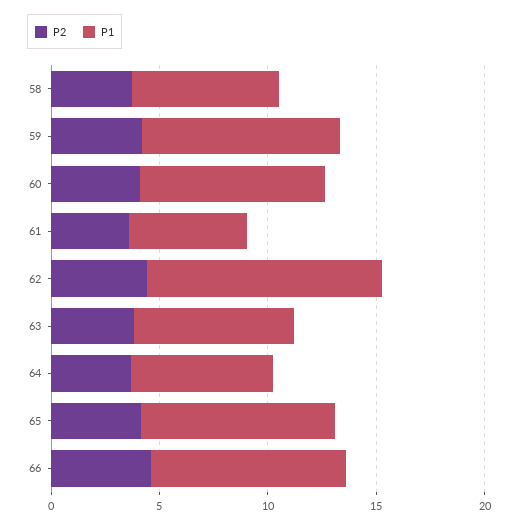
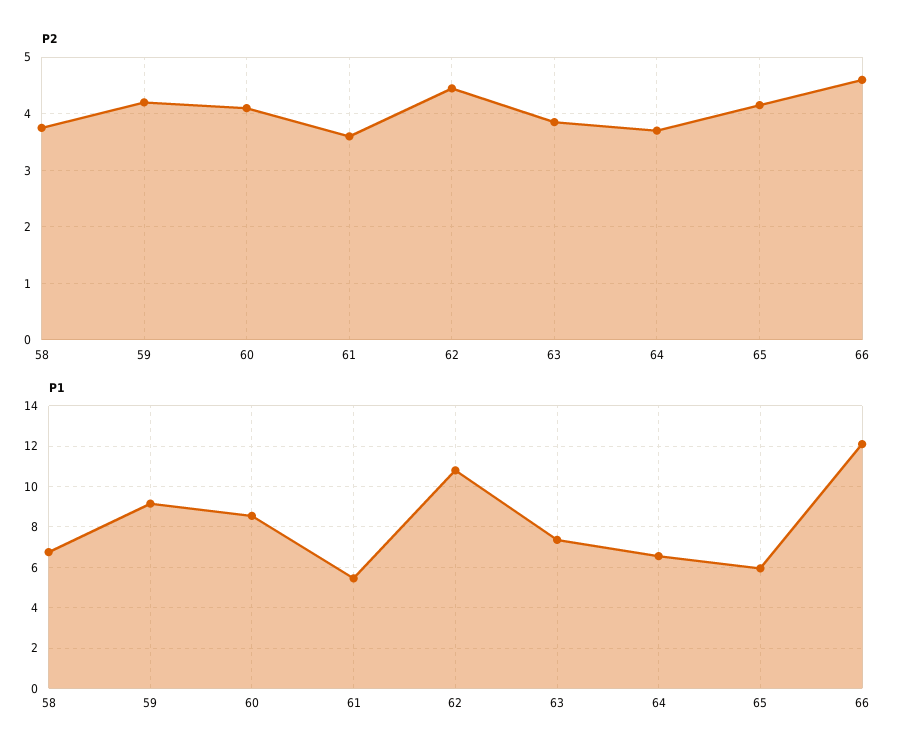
  {
    "P2": {
      "58": 3.8,
      "59": 4.2,
      "60": 4.2,
      "61": 3.6,
      "62": 4.4,
      "63": 3.8,
      "64": 3.8,
      "65": 4.2,
      "66": 4.6
    },
    "P1": {
      "58": 7,
      "59": 9,
      "60": 8.5,
      "61": 5.5,
      "62": 11,
      "63": 7.5,
      "64": 6.5,
-     "65": 9,
+     "65": 6,
-     "66": 9
+     "66": 12
    }
  }

